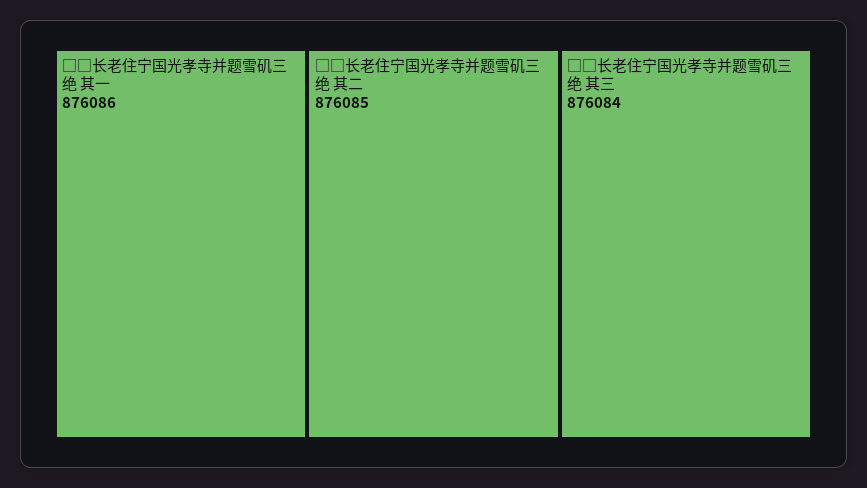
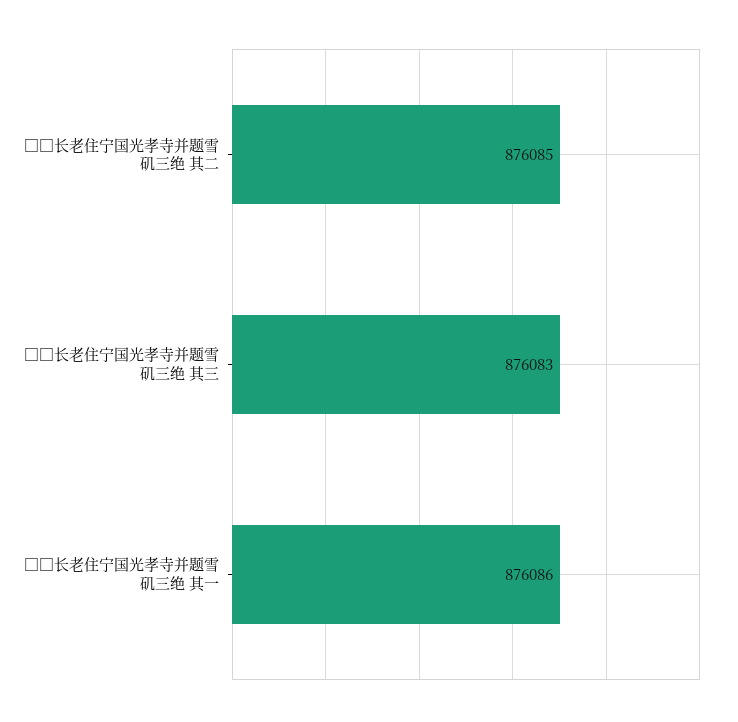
  {
    "□□长老住宁国光孝寺并题雪矶三绝 其一": 876086,
    "□□长老住宁国光孝寺并题雪矶三绝 其二": 876085,
-   "□□长老住宁国光孝寺并题雪矶三绝 其三": 876084
+   "□□长老住宁国光孝寺并题雪矶三绝 其三": 876083
  }

